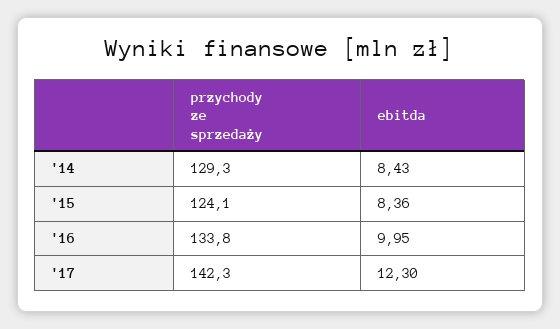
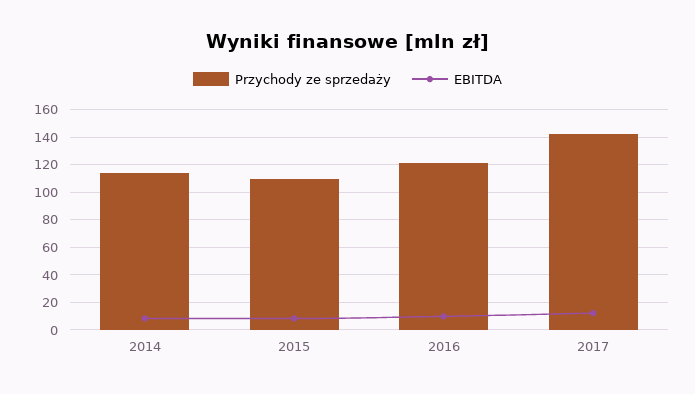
  {
    "przychody ze sprzedaży": {
-     "'14": 129.3,
+     "'14": 115,
-     "'15": 124.1,
+     "'15": 110,
-     "'16": 133.8,
+     "'16": 120,
      "'17": 142.3
    },
    "ebitda": {
      "'14": 8.43,
      "'15": 8.36,
      "'16": 9.95,
      "'17": 12.3
    }
  }

